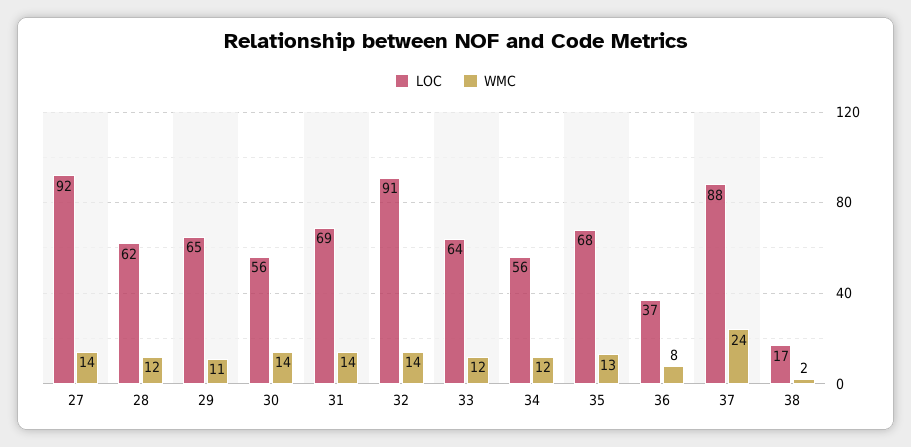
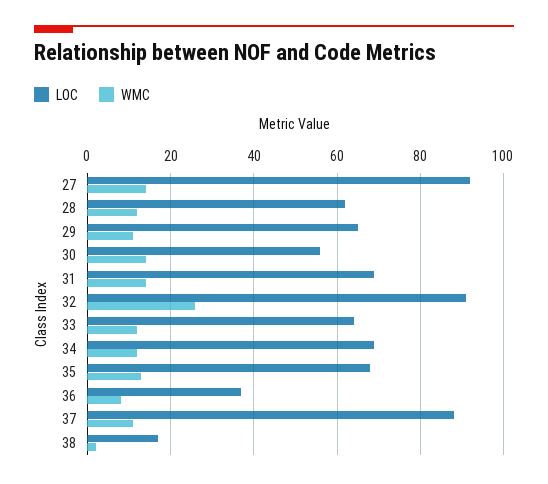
  {
    "LOC": {
      "27": 92,
      "28": 62,
      "29": 65,
      "30": 56,
      "31": 69,
      "32": 91,
      "33": 64,
-     "34": 56,
+     "34": 70,
      "35": 68,
      "36": 37,
      "37": 88,
      "38": 17
    },
    "WMC": {
      "27": 14,
      "28": 12,
      "29": 11,
      "30": 14,
      "31": 14,
-     "32": 14,
+     "32": 25,
      "33": 12,
      "34": 12,
      "35": 13,
      "36": 8,
-     "37": 24,
+     "37": 10,
      "38": 2
    }
  }

